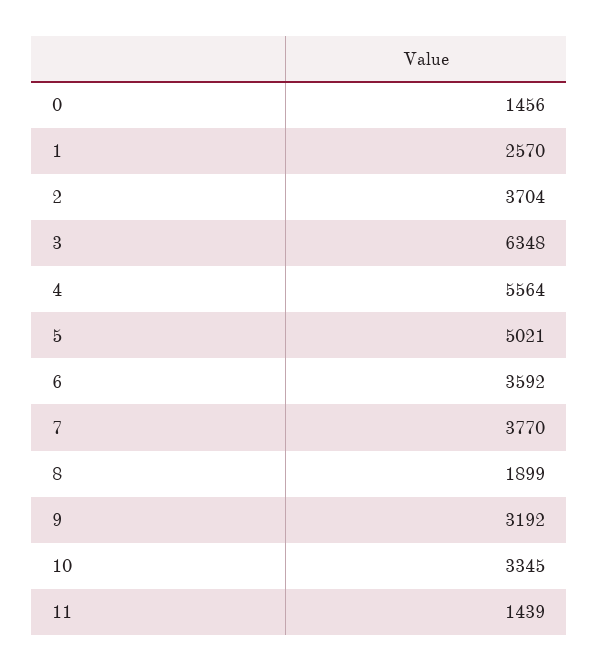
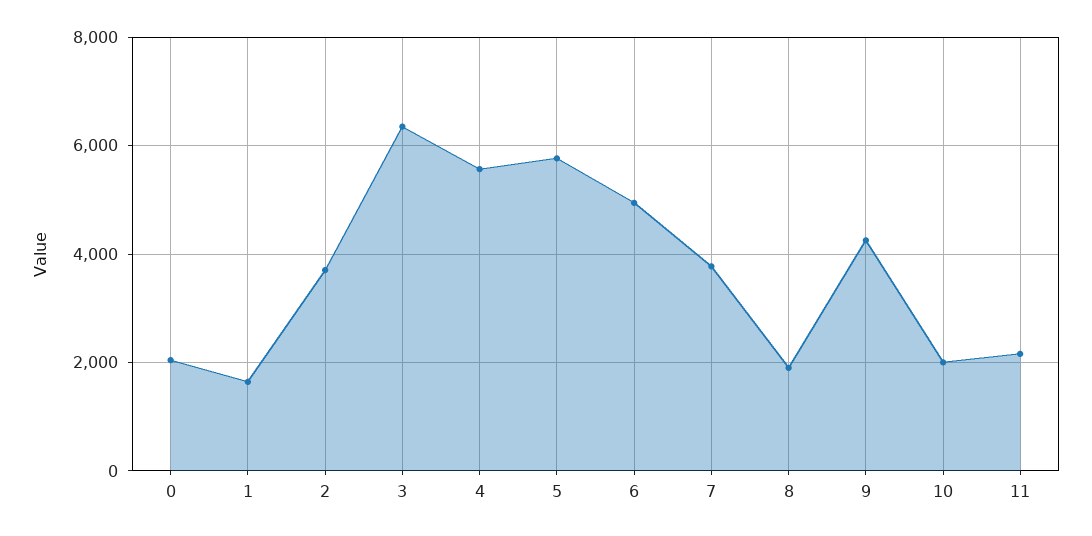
  {
-   "0": 1456,
+   "0": 2000,
-   "1": 2570,
+   "1": 1600,
    "2": 3704,
    "3": 6348,
    "4": 5564,
-   "5": 5021,
+   "5": 5800,
-   "6": 3592,
+   "6": 5000,
    "7": 3770,
    "8": 1899,
-   "9": 3192,
+   "9": 4200,
-   "10": 3345,
+   "10": 2000,
-   "11": 1439
+   "11": 2200
  }

